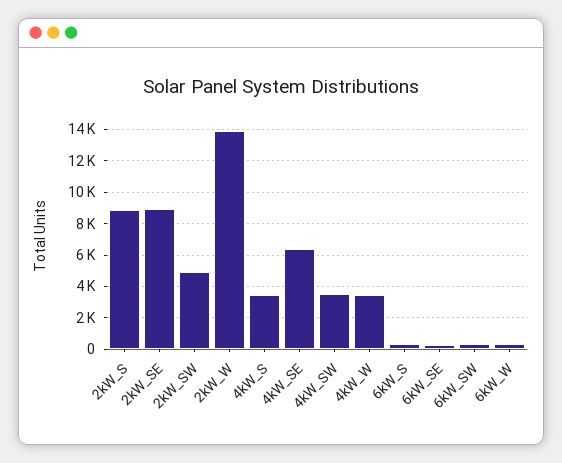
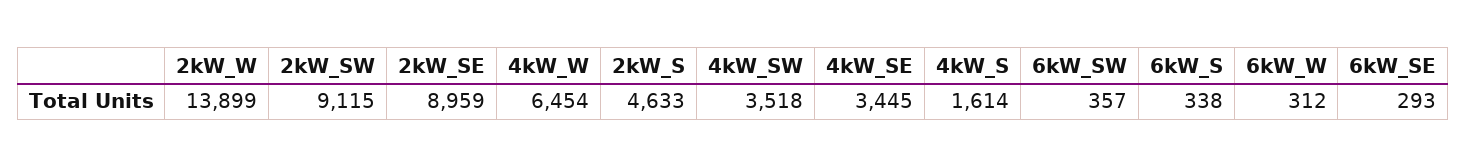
  {
-   "2kW_S": 9000,
+   "2kW_S": 4633,
    "2kW_SE": 8959,
-   "2kW_SW": 5000,
+   "2kW_SW": 9115,
    "2kW_W": 13899,
-   "4kW_S": 3500,
+   "4kW_S": 1614,
-   "4kW_SE": 6500,
+   "4kW_SE": 3445,
    "4kW_SW": 3518,
-   "4kW_W": 3500,
+   "4kW_W": 6454,
    "6kW_S": 338,
    "6kW_SE": 293,
    "6kW_SW": 357,
    "6kW_W": 312
  }

